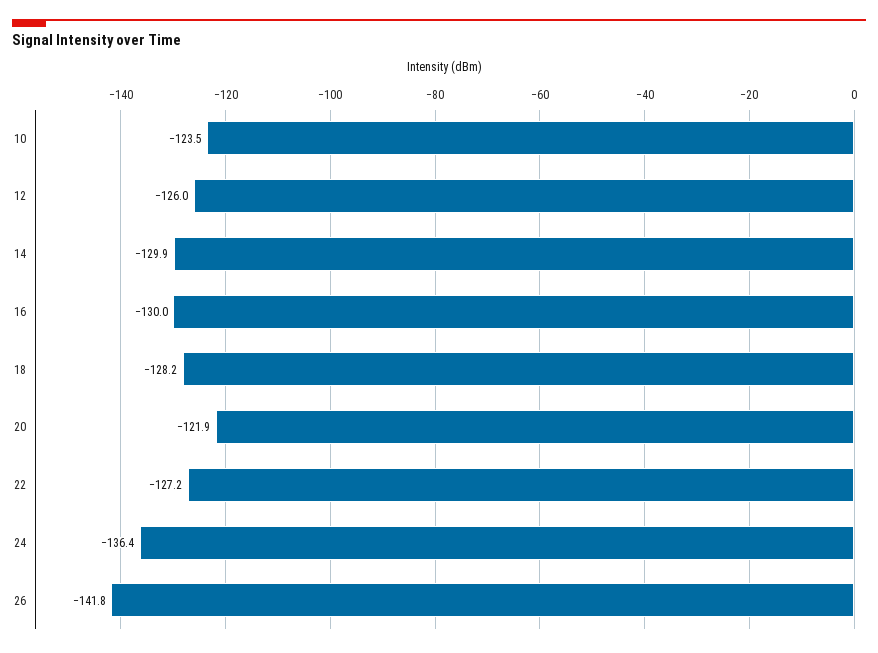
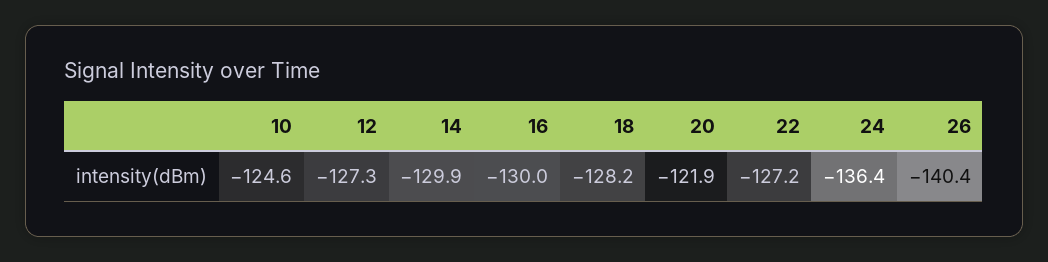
  {
-   "10": -123.5,
+   "10": -124.6,
-   "12": -126,
+   "12": -127.3,
    "14": -129.9,
    "16": -130,
    "18": -128.2,
    "20": -121.9,
    "22": -127.2,
    "24": -136.4,
-   "26": -141.8
+   "26": -140.4
  }

